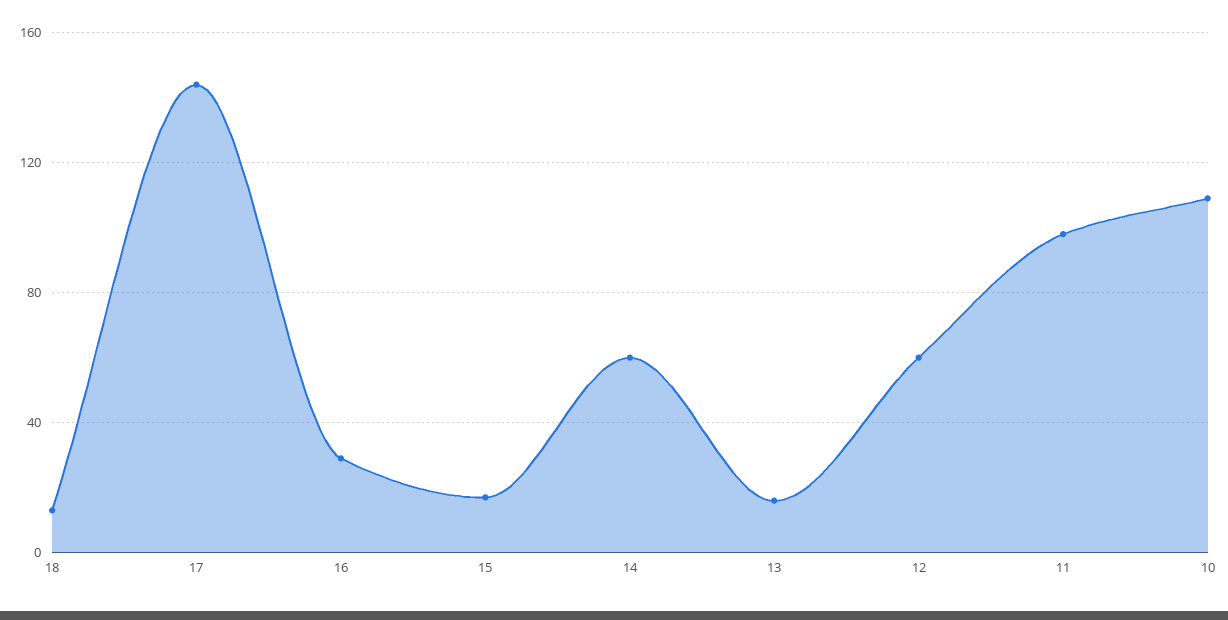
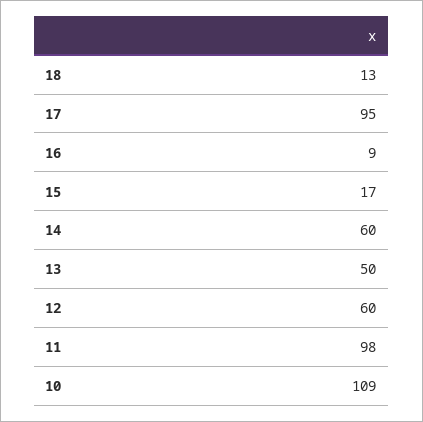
  {
    "18": 13,
-   "17": 145,
+   "17": 95,
-   "16": 30,
+   "16": 9,
    "15": 17,
    "14": 60,
-   "13": 15,
+   "13": 50,
    "12": 60,
    "11": 98,
    "10": 109
  }

